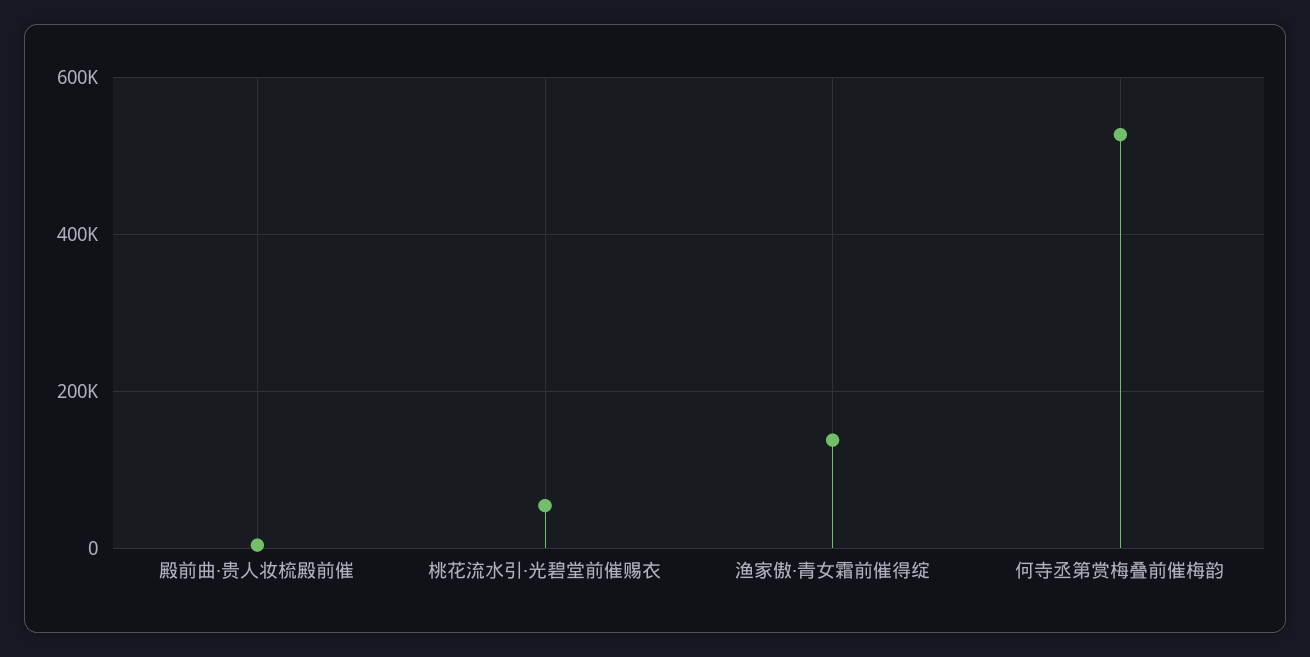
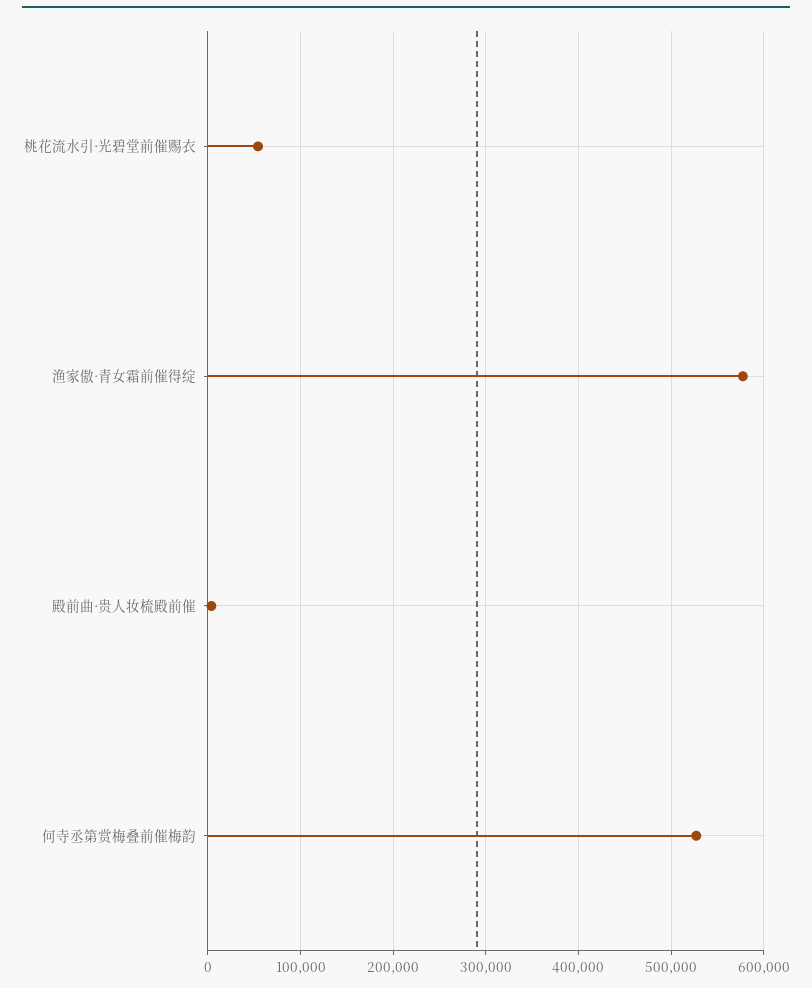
  {
    "殿前曲·贵人妆梳殿前催": 0,
    "桃花流水引·光碧堂前催赐衣": 50000,
-   "渔家傲·青女霜前催得绽": 140000,
+   "渔家傲·青女霜前催得绽": 580000,
    "何寺丞第赏梅叠前催梅韵": 530000
  }

